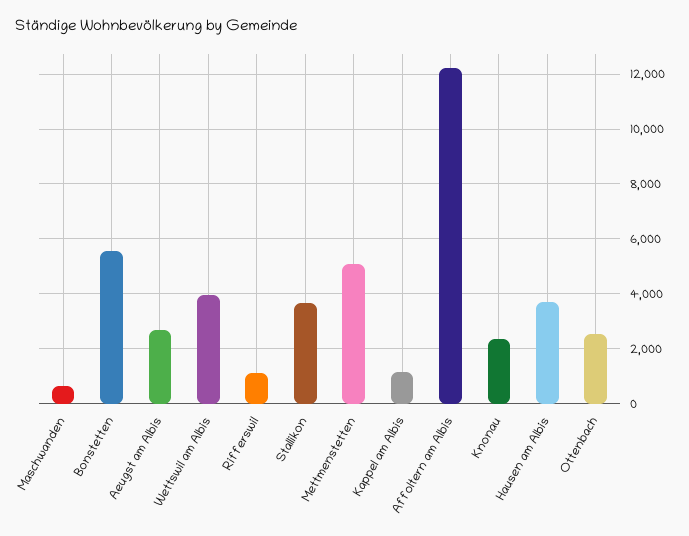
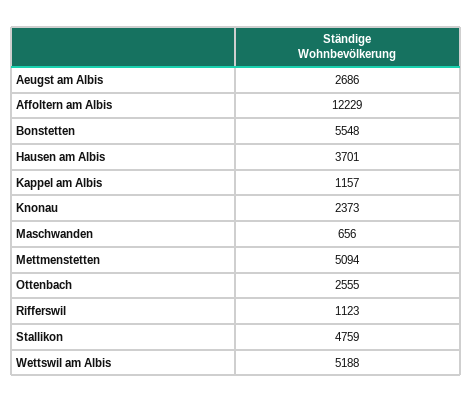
  {
    "Maschwanden": 656,
    "Bonstetten": 5548,
    "Aeugst am Albis": 2686,
-   "Wettswil am Albis": 4000,
+   "Wettswil am Albis": 5188,
    "Rifferswil": 1123,
-   "Stallikon": 3750,
+   "Stallikon": 4759,
    "Mettmenstetten": 5094,
    "Kappel am Albis": 1157,
    "Affoltern am Albis": 12229,
    "Knonau": 2373,
    "Hausen am Albis": 3701,
    "Ottenbach": 2555
  }

